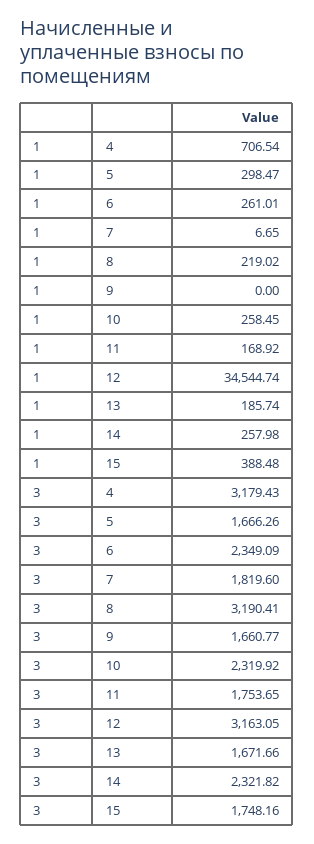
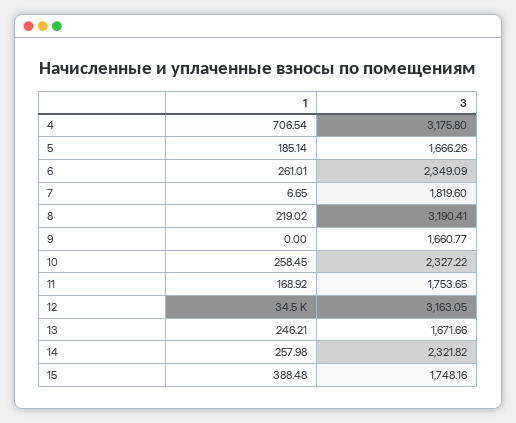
  {
    "1": {
      "4": 706.54,
-     "5": 298.47,
+     "5": 185.14,
      "6": 261.01,
      "7": 6.65,
      "8": 219.02,
      "9": 0,
      "10": 258.45,
      "11": 168.92,
      "12": 34544.74,
-     "13": 185.74,
+     "13": 246.21,
      "14": 257.98,
      "15": 388.48
    },
    "3": {
-     "4": 3179.43,
+     "4": 3175.8,
      "5": 1666.26,
      "6": 2349.09,
      "7": 1819.6,
      "8": 3190.41,
      "9": 1660.77,
-     "10": 2319.92,
+     "10": 2327.22,
      "11": 1753.65,
      "12": 3163.05,
      "13": 1671.66,
      "14": 2321.82,
      "15": 1748.16
    }
  }

